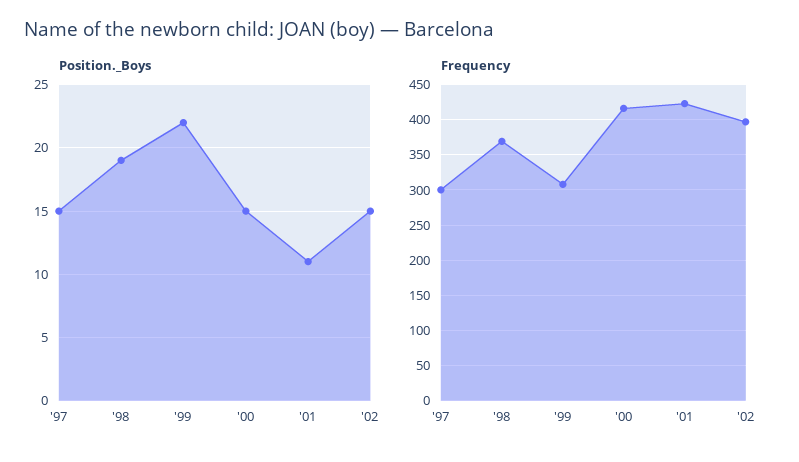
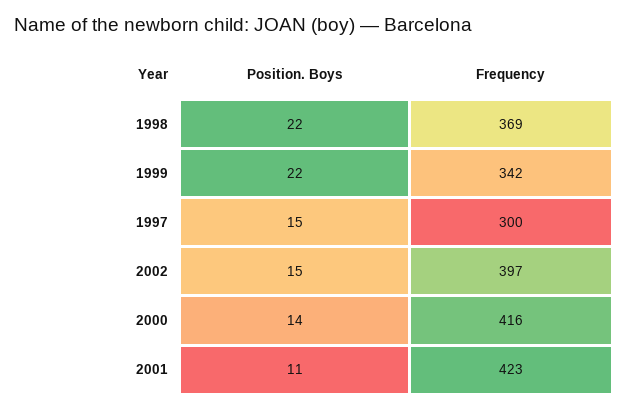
  {
    "Position._Boys": {
      "'97": 15,
-     "'98": 19,
+     "'98": 22,
      "'99": 22,
-     "'00": 15,
+     "'00": 14,
      "'01": 11,
      "'02": 15
    },
    "Frequency": {
      "'97": 300,
      "'98": 369,
-     "'99": 310,
+     "'99": 342,
      "'00": 416,
      "'01": 423,
      "'02": 397
    }
  }

